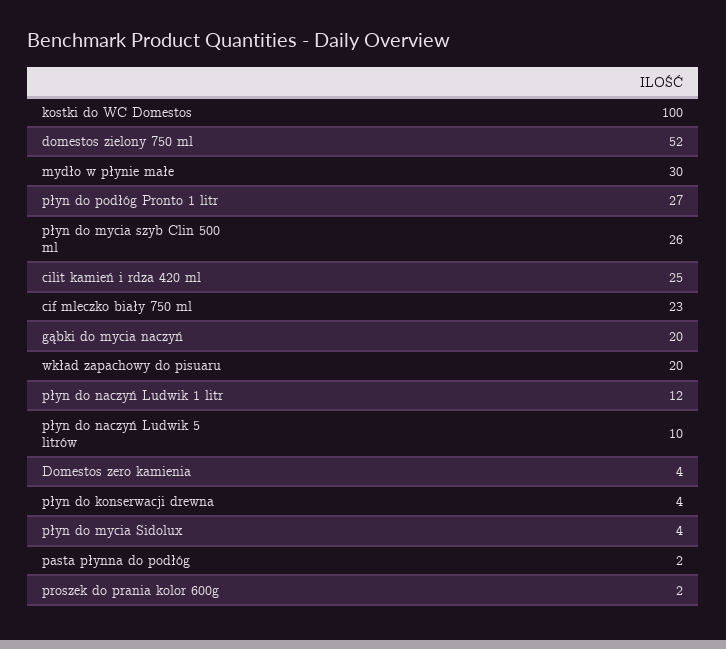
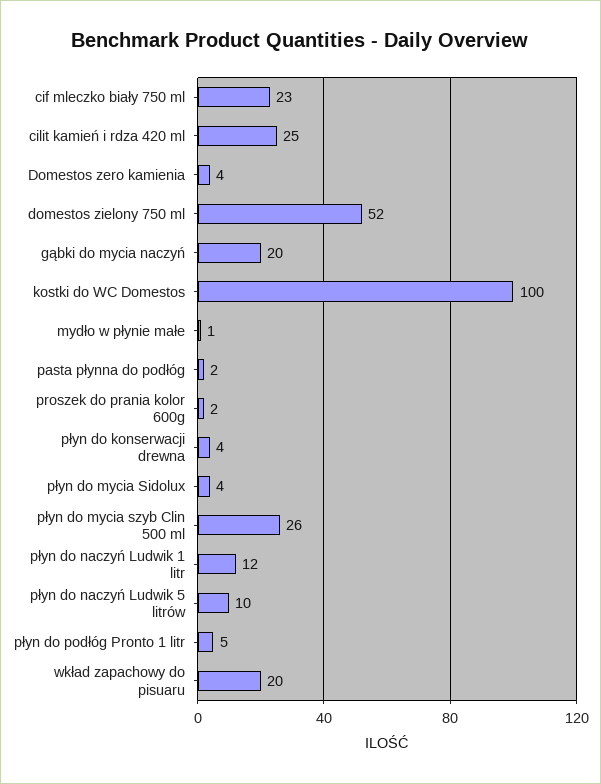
  {
    "kostki do WC Domestos": 100,
    "domestos zielony 750 ml": 52,
-   "mydło w płynie małe": 30,
+   "mydło w płynie małe": 1,
-   "płyn do podłóg Pronto 1 litr": 27,
+   "płyn do podłóg Pronto 1 litr": 5,
    "płyn do mycia szyb Clin 500 ml": 26,
    "cilit kamień i rdza 420 ml": 25,
    "cif mleczko biały 750 ml": 23,
    "gąbki do mycia naczyń": 20,
    "wkład zapachowy do pisuaru": 20,
    "płyn do naczyń Ludwik 1 litr": 12,
    "płyn do naczyń Ludwik 5 litrów": 10,
    "Domestos zero kamienia": 4,
    "płyn do konserwacji drewna": 4,
    "płyn do mycia Sidolux": 4,
    "pasta płynna do podłóg": 2,
    "proszek do prania kolor 600g": 2
  }

